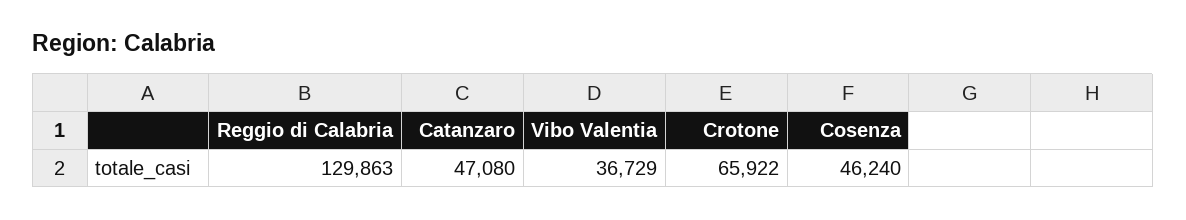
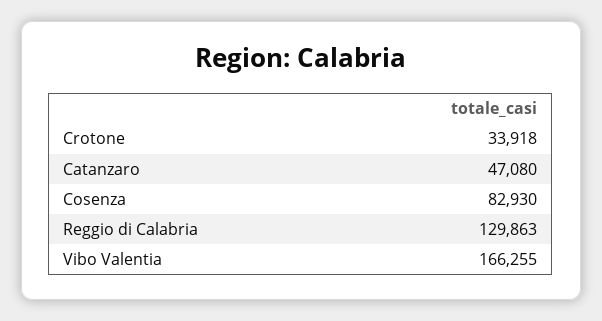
  {
    "Reggio di Calabria": 129863,
    "Catanzaro": 47080,
-   "Vibo Valentia": 36729,
+   "Vibo Valentia": 166255,
-   "Crotone": 65922,
+   "Crotone": 33918,
-   "Cosenza": 46240
+   "Cosenza": 82930
  }

